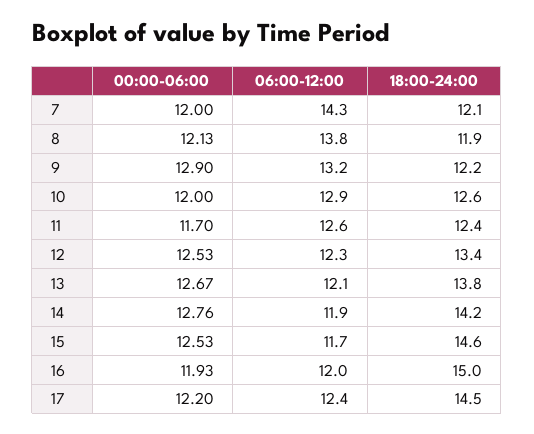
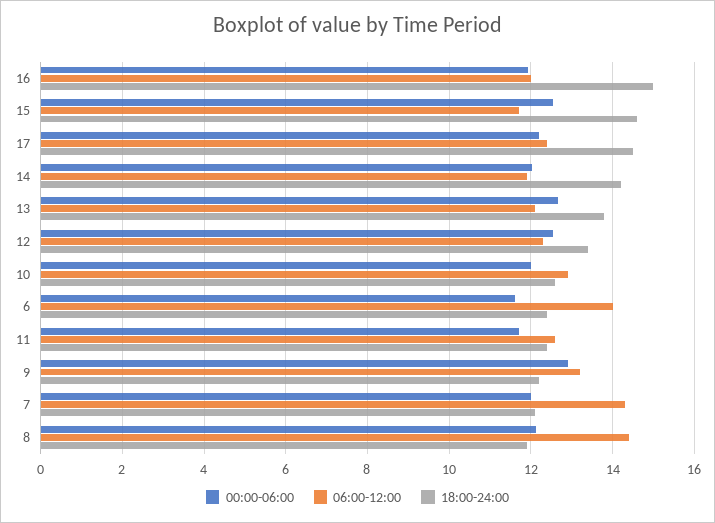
  {
    "00:00-06:00": {
      "7": 12,
      "8": 12.13,
      "9": 12.9,
      "10": 12,
      "11": 11.7,
      "12": 12.53,
      "13": 12.67,
-     "14": 12.76,
+     "14": 12,
      "15": 12.53,
      "16": 11.93,
-     "17": 12.2
+     "17": 12.2,
+     "6": 11.6
    },
    "06:00-12:00": {
      "7": 14.3,
-     "8": 13.8,
+     "8": 14.4,
      "9": 13.2,
      "10": 12.9,
      "11": 12.6,
      "12": 12.3,
      "13": 12.1,
      "14": 11.9,
      "15": 11.7,
      "16": 12,
-     "17": 12.4
+     "17": 12.4,
+     "6": 14
    },
    "18:00-24:00": {
      "7": 12.1,
      "8": 11.9,
      "9": 12.2,
      "10": 12.6,
      "11": 12.4,
      "12": 13.4,
      "13": 13.8,
      "14": 14.2,
      "15": 14.6,
      "16": 15,
-     "17": 14.5
+     "17": 14.5,
+     "6": 12.4
    }
  }

